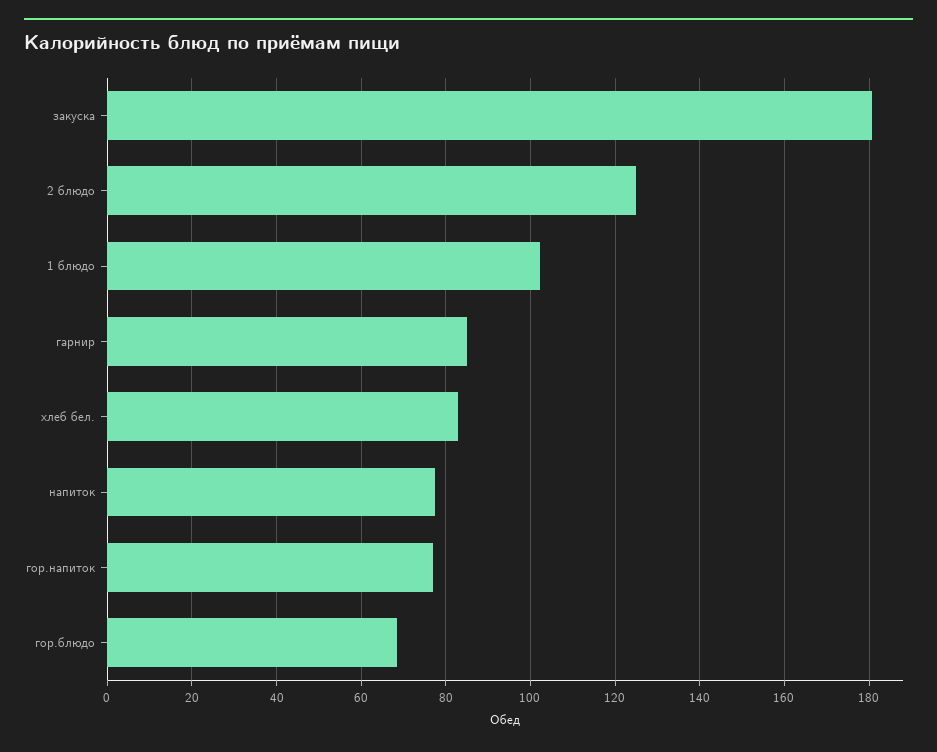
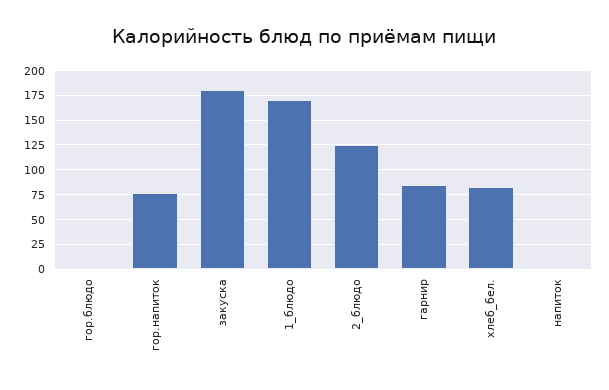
  {
    "закуска": 180,
    "2 блюдо": 126,
-   "1 блюдо": 102,
+   "1 блюдо": 175,
    "гарнир": 86,
    "хлеб бел.": 82,
-   "напиток": 78,
+   "напиток": 0,
    "гор.напиток": 78,
-   "гор.блюдо": 68
+   "гор.блюдо": 0
  }

